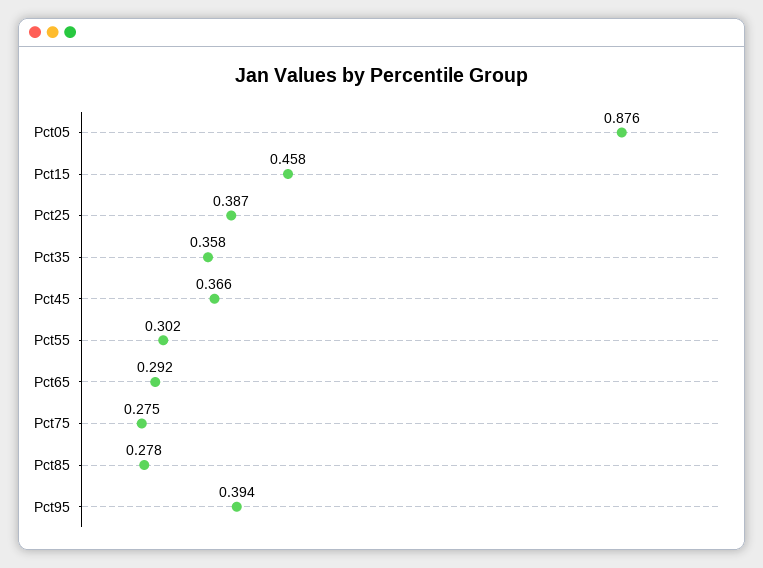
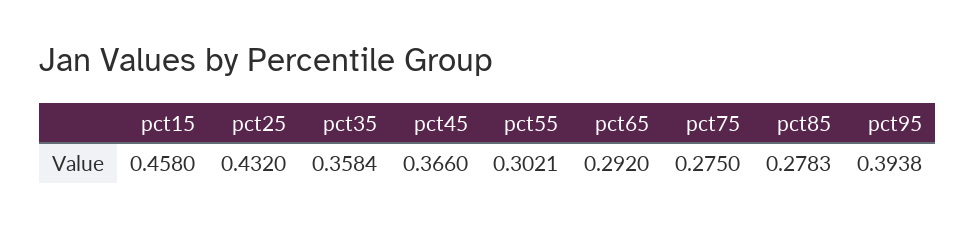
  {
-   "Pct05": 0.876,
    "Pct15": 0.458,
-   "Pct25": 0.387,
+   "Pct25": 0.432,
    "Pct35": 0.3584,
    "Pct45": 0.366,
    "Pct55": 0.3021,
    "Pct65": 0.292,
    "Pct75": 0.275,
    "Pct85": 0.2783,
    "Pct95": 0.3938
  }

